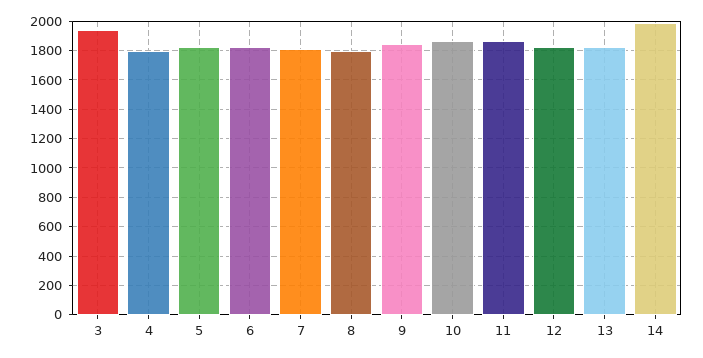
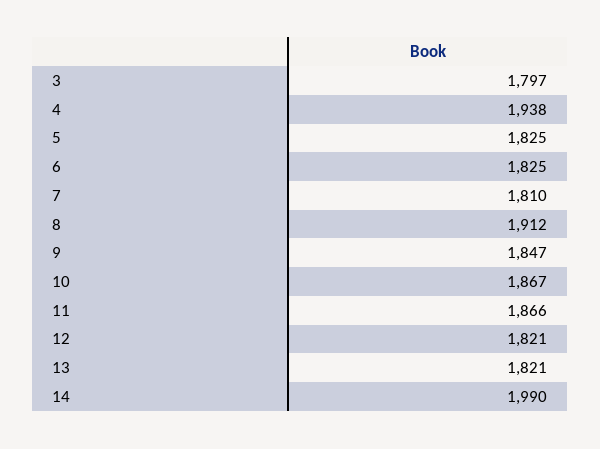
  {
-   "3": 1950,
+   "3": 1797,
-   "4": 1800,
+   "4": 1938,
    "5": 1825,
    "6": 1825,
    "7": 1810,
-   "8": 1800,
+   "8": 1912,
    "9": 1847,
    "10": 1867,
    "11": 1866,
    "12": 1821,
    "13": 1821,
    "14": 1990
  }

